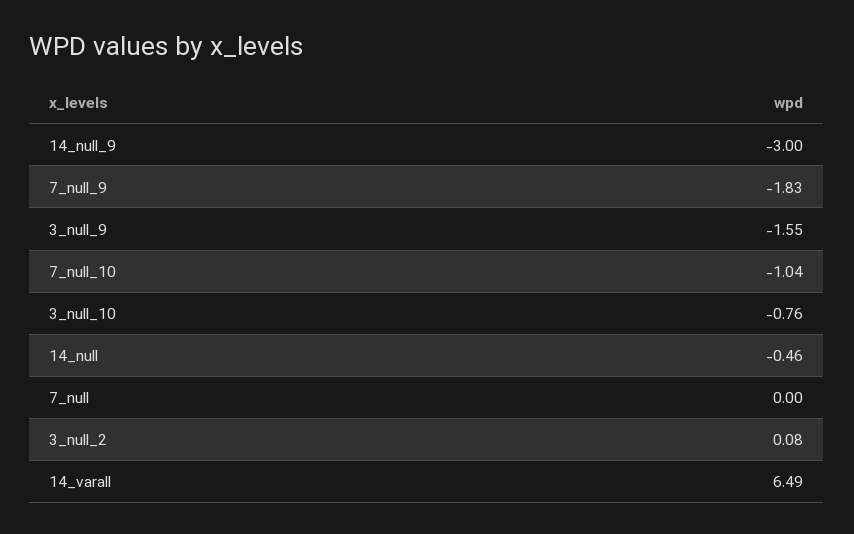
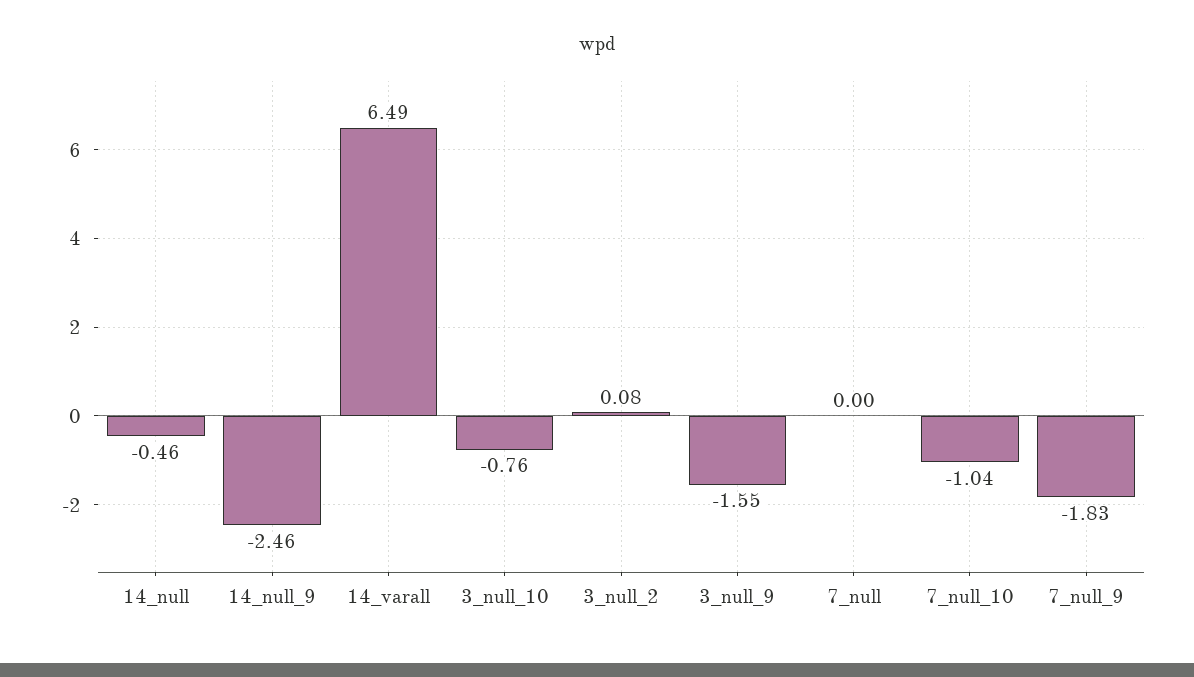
  {
-   "14_null_9": -3,
+   "14_null_9": -2.46,
    "7_null_9": -1.83,
    "3_null_9": -1.55,
    "7_null_10": -1.04,
    "3_null_10": -0.76,
    "14_null": -0.46,
    "7_null": 0,
    "3_null_2": 0.08,
    "14_varall": 6.49
  }

